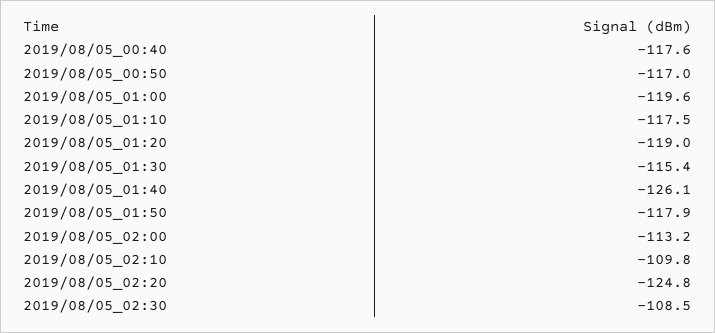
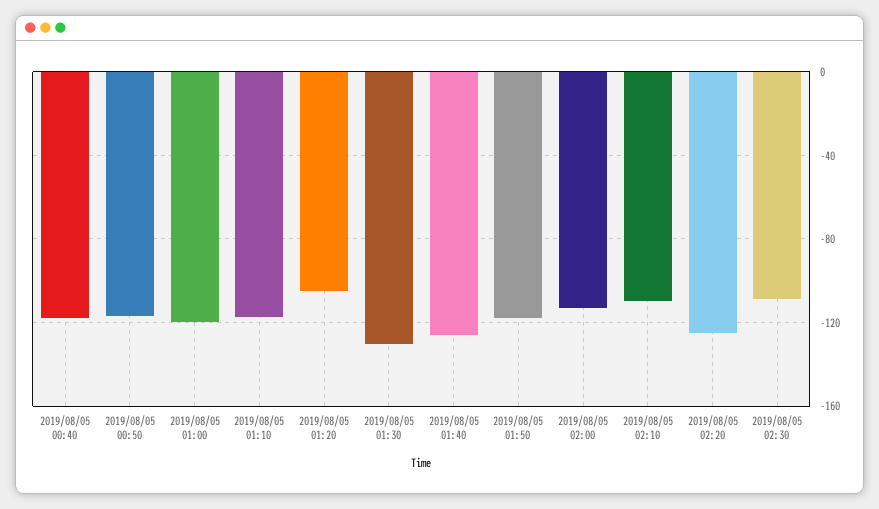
  {
    "2019/08/05_00:40": -117.6,
    "2019/08/05_00:50": -117,
    "2019/08/05_01:00": -119.6,
    "2019/08/05_01:10": -117.5,
-   "2019/08/05_01:20": -119,
+   "2019/08/05_01:20": -105,
-   "2019/08/05_01:30": -115.4,
+   "2019/08/05_01:30": -130,
    "2019/08/05_01:40": -126.1,
    "2019/08/05_01:50": -117.9,
    "2019/08/05_02:00": -113.2,
    "2019/08/05_02:10": -109.8,
    "2019/08/05_02:20": -124.8,
    "2019/08/05_02:30": -108.5
  }

